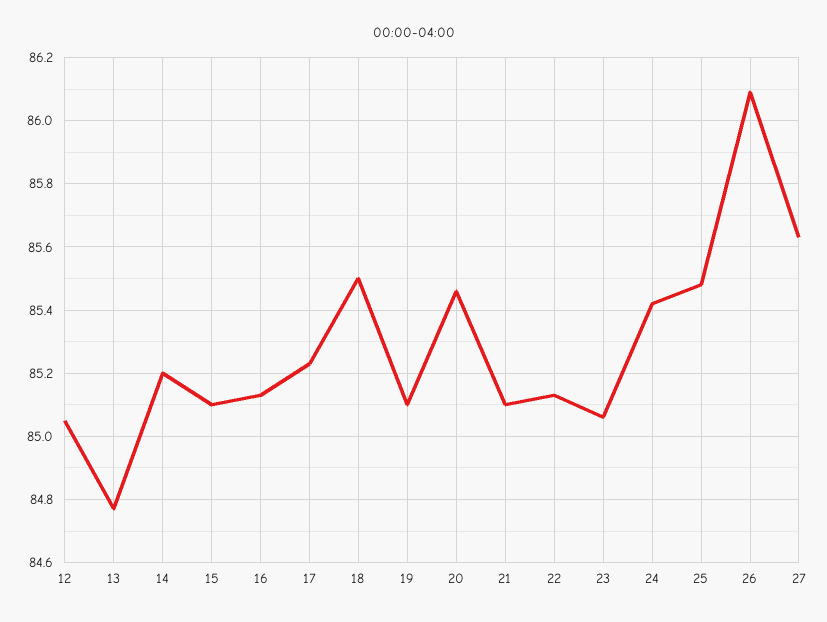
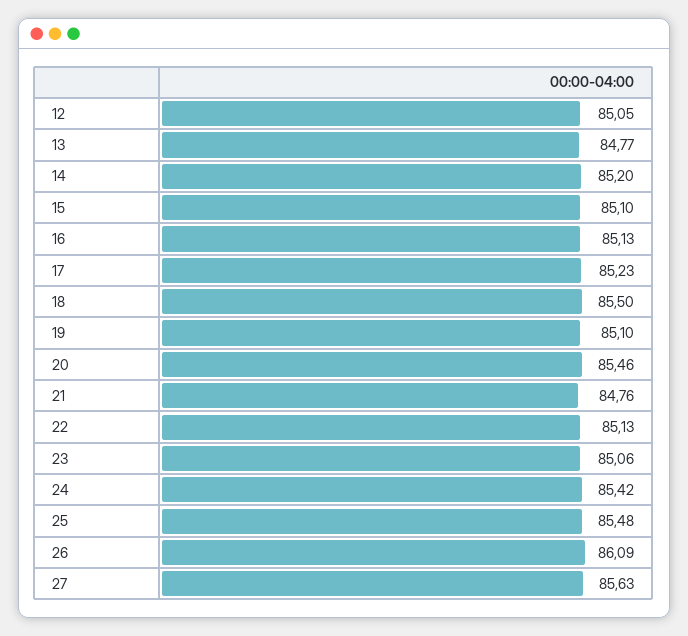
  {
    "12": 85.05,
    "13": 84.77,
    "14": 85.2,
    "15": 85.1,
    "16": 85.13,
    "17": 85.23,
    "18": 85.5,
    "19": 85.1,
    "20": 85.46,
-   "21": 85.1,
+   "21": 84.76,
    "22": 85.13,
    "23": 85.06,
    "24": 85.42,
    "25": 85.48,
    "26": 86.09,
    "27": 85.63
  }

